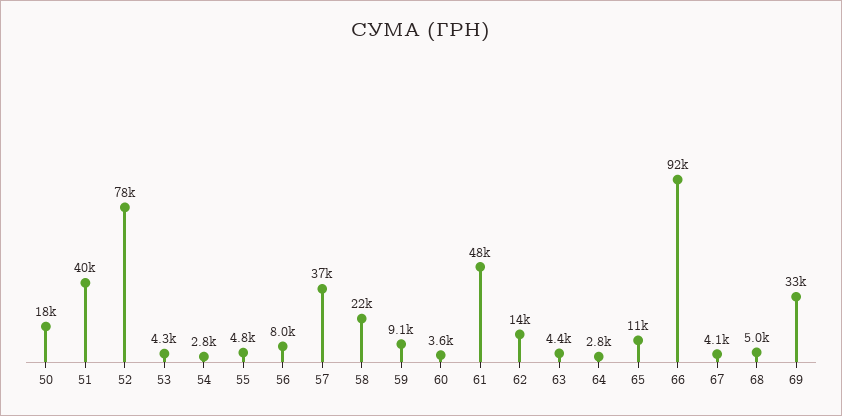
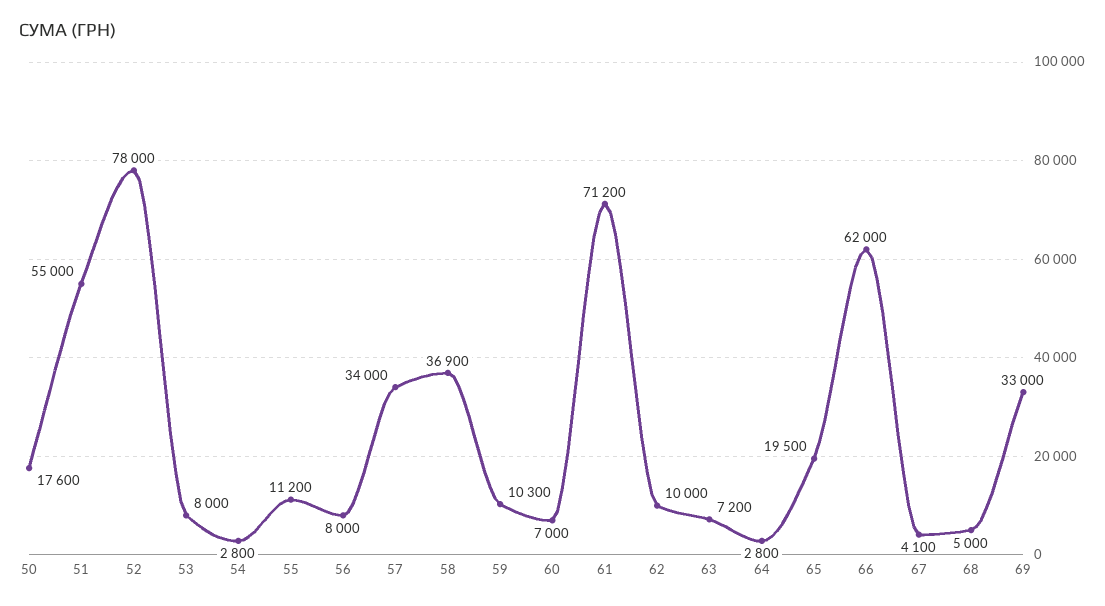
  {
    "50": 17600,
-   "51": 40000,
+   "51": 55000,
    "52": 78000,
-   "53": 4300,
+   "53": 8000,
    "54": 2800,
-   "55": 4800,
+   "55": 11200,
    "56": 8000,
-   "57": 37000,
+   "57": 34000,
-   "58": 22000,
+   "58": 36900,
-   "59": 9100,
+   "59": 10300,
-   "60": 3600,
+   "60": 7000,
-   "61": 48000,
+   "61": 71200,
-   "62": 14000,
+   "62": 10000,
-   "63": 4400,
+   "63": 7200,
    "64": 2800,
-   "65": 11000,
+   "65": 19500,
-   "66": 92000,
+   "66": 62000,
    "67": 4100,
    "68": 5000,
    "69": 33000
  }

